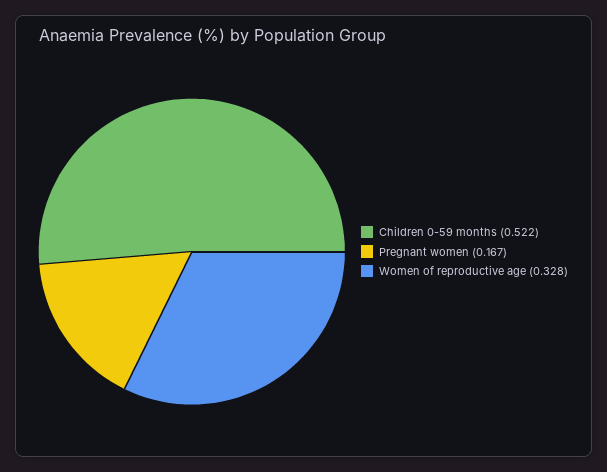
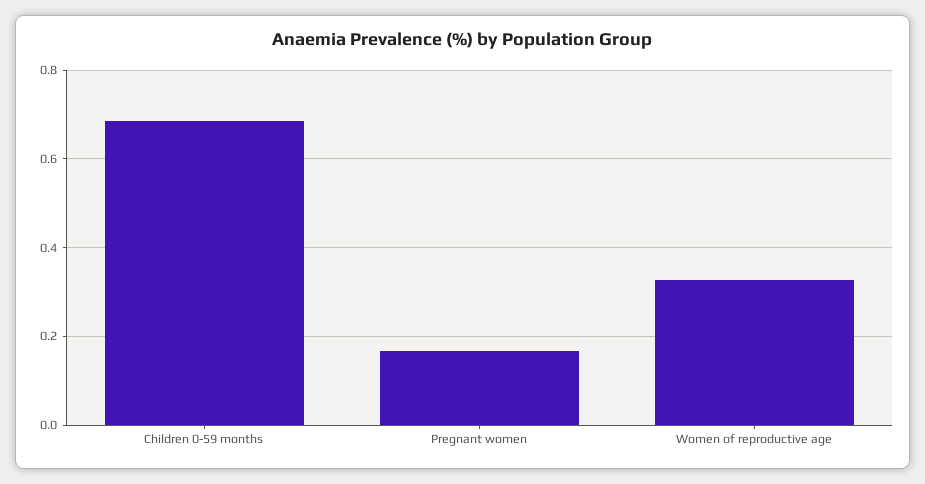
  {
-   "Children 0-59 months": 0.522,
+   "Children 0-59 months": 0.68,
    "Pregnant women": 0.167,
    "Women of reproductive age": 0.328
  }

